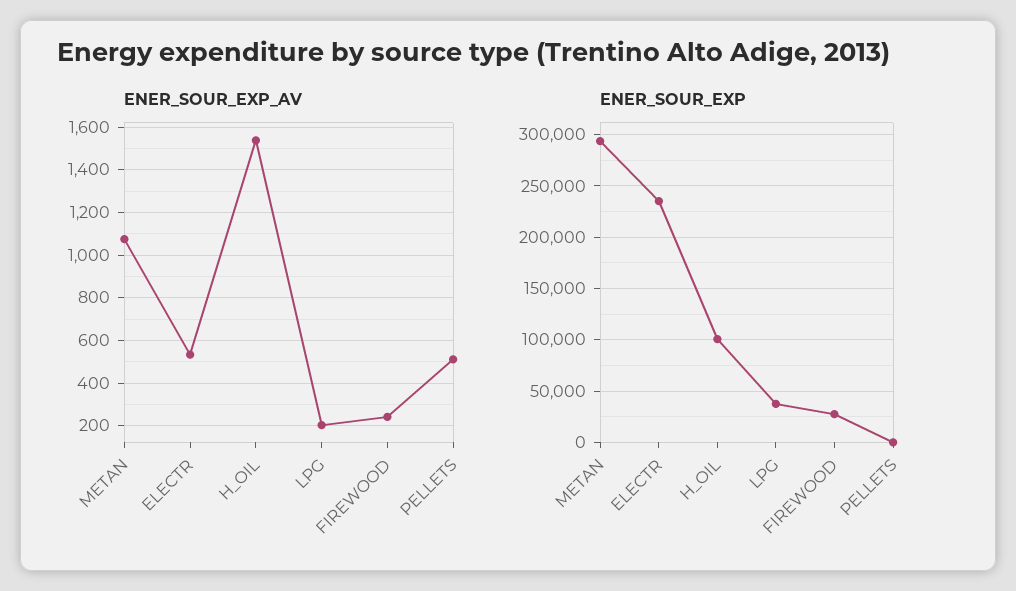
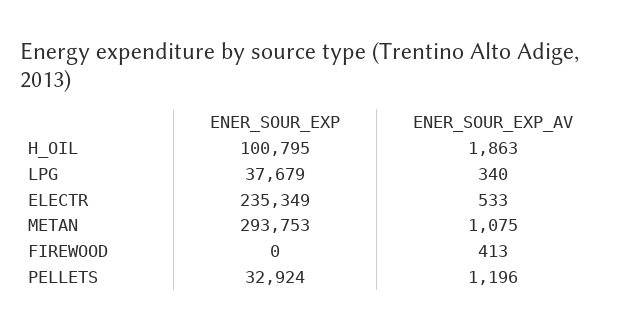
  {
    "ENER_SOUR_EXP_AV": {
      "METAN": 1075,
      "ELECTR": 533,
-     "H_OIL": 1550,
+     "H_OIL": 1863,
-     "LPG": 200,
+     "LPG": 340,
-     "FIREWOOD": 250,
+     "FIREWOOD": 413,
-     "PELLETS": 500
+     "PELLETS": 1196
    },
    "ENER_SOUR_EXP": {
      "METAN": 293753,
      "ELECTR": 235349,
      "H_OIL": 100795,
      "LPG": 37679,
-     "FIREWOOD": 30000,
+     "FIREWOOD": 0,
-     "PELLETS": 0
+     "PELLETS": 32924
    }
  }

